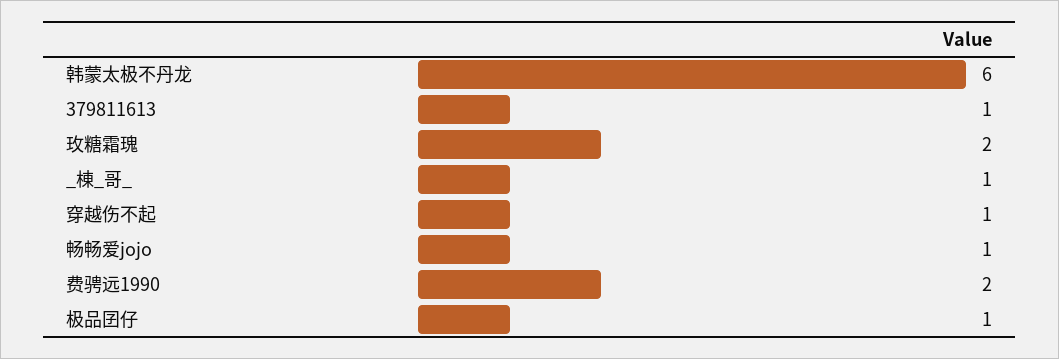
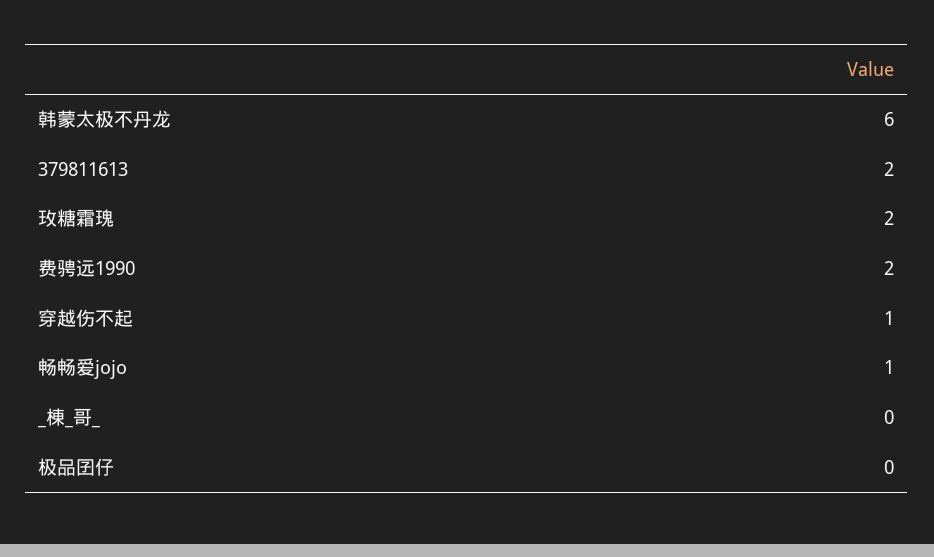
  {
    "韩蒙太极不丹龙": 6,
-   "379811613": 1,
+   "379811613": 2,
    "玫糖霜瑰": 2,
-   "_棟_哥_": 1,
+   "_棟_哥_": 0,
    "穿越伤不起": 1,
    "畅畅爱jojo": 1,
    "费骋远1990": 2,
-   "极品囝仔": 1
+   "极品囝仔": 0
  }

